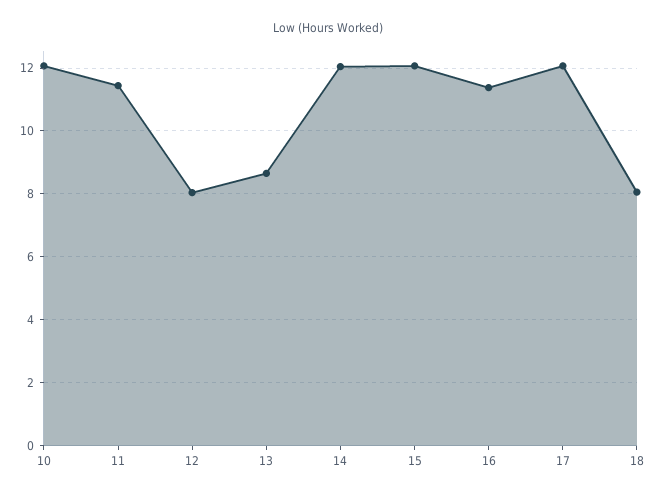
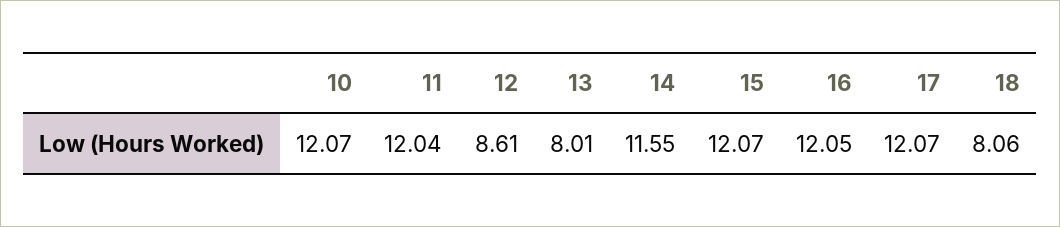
  {
    "10": 12.07,
-   "11": 11.4,
+   "11": 12.04,
-   "12": 8,
+   "12": 8.61,
-   "13": 8.6,
+   "13": 8.01,
-   "14": 12,
+   "14": 11.55,
    "15": 12.07,
-   "16": 11.4,
+   "16": 12.05,
    "17": 12.07,
    "18": 8.06
  }

